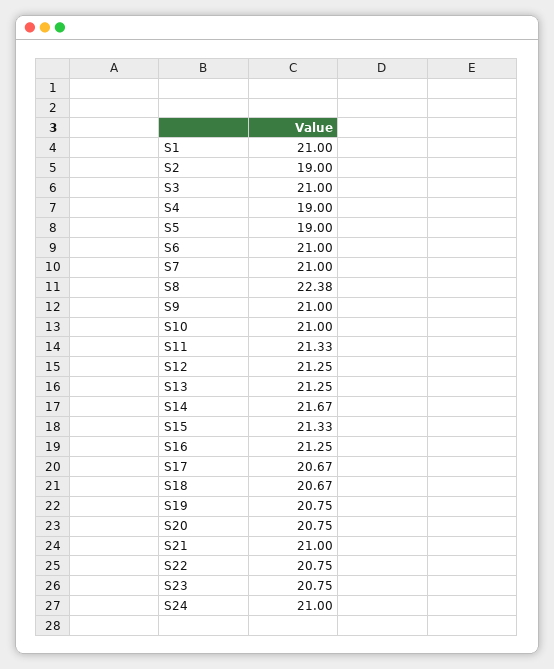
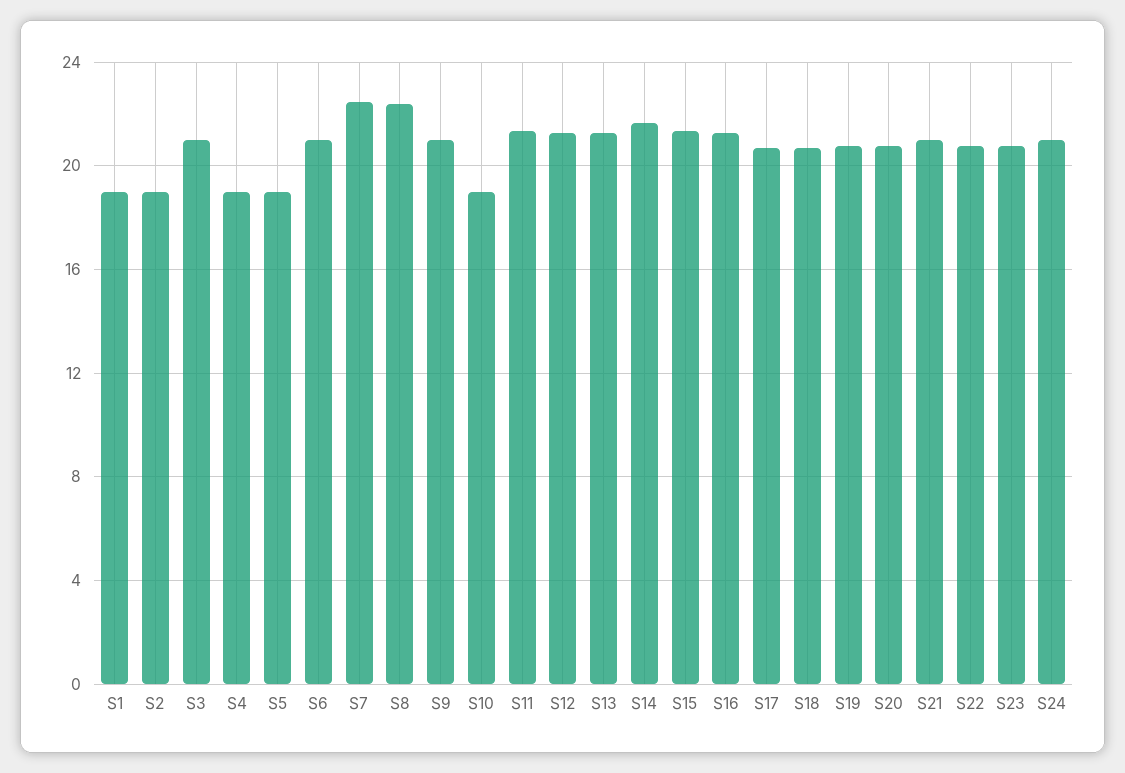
  {
-   "S1": 21,
+   "S1": 19,
    "S2": 19,
    "S3": 21,
    "S4": 19,
    "S5": 19,
    "S6": 21,
-   "S7": 21,
+   "S7": 22.5,
    "S8": 22.38,
    "S9": 21,
-   "S10": 21,
+   "S10": 19,
    "S11": 21.33,
    "S12": 21.25,
    "S13": 21.25,
    "S14": 21.67,
    "S15": 21.33,
    "S16": 21.25,
    "S17": 20.67,
    "S18": 20.67,
    "S19": 20.75,
    "S20": 20.75,
    "S21": 21,
    "S22": 20.75,
    "S23": 20.75,
    "S24": 21
  }

